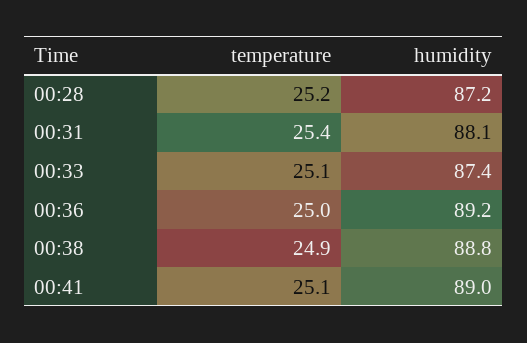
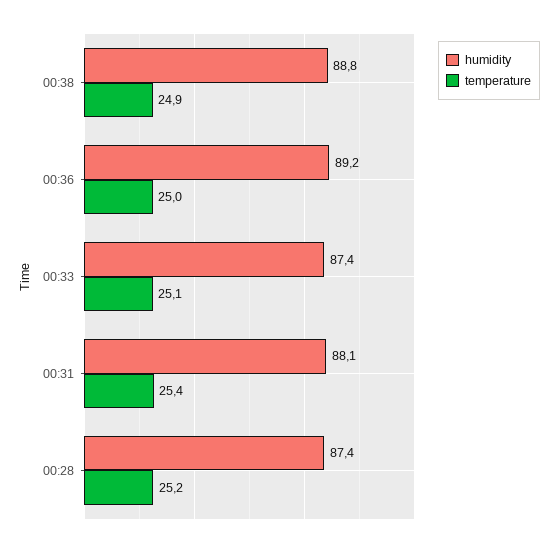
  {
    "temperature": {
      "00:28": 25.2,
      "00:31": 25.4,
      "00:33": 25.1,
      "00:36": 25,
-     "00:38": 24.9,
+     "00:38": 24.9
-     "00:41": 25.1
    },
    "humidity": {
-     "00:28": 87.2,
+     "00:28": 87.4,
      "00:31": 88.1,
      "00:33": 87.4,
      "00:36": 89.2,
-     "00:38": 88.8,
+     "00:38": 88.8
-     "00:41": 89
    }
  }

